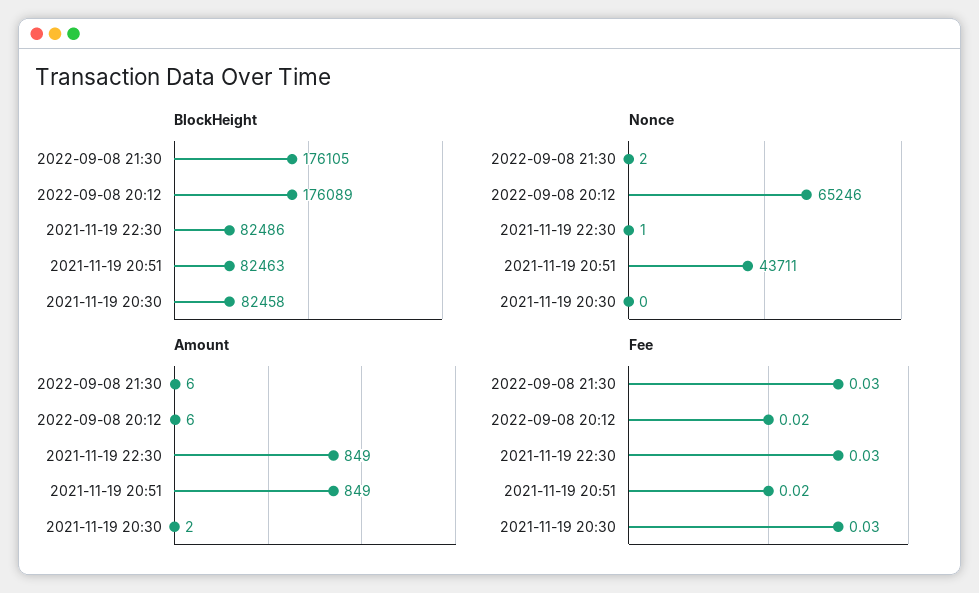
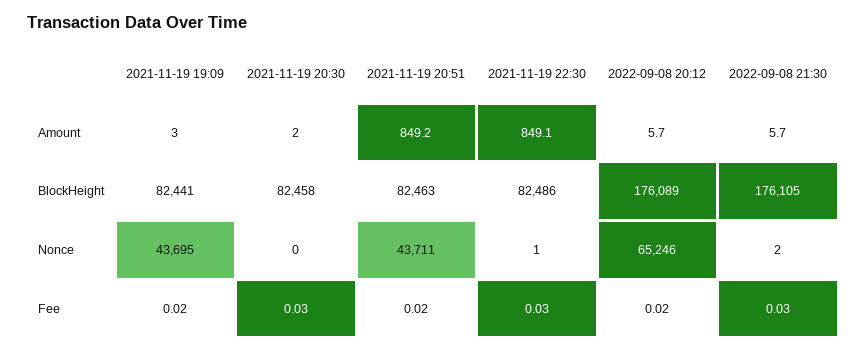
  {
    "BlockHeight": {
      "2022-09-08 21:30": 176105,
      "2022-09-08 20:12": 176089,
      "2021-11-19 22:30": 82486,
      "2021-11-19 20:51": 82463,
-     "2021-11-19 20:30": 82458
+     "2021-11-19 20:30": 82458,
+     "2021-11-19 19:09": 82441
    },
    "Nonce": {
      "2022-09-08 21:30": 2,
      "2022-09-08 20:12": 65246,
      "2021-11-19 22:30": 1,
      "2021-11-19 20:51": 43711,
-     "2021-11-19 20:30": 0
+     "2021-11-19 20:30": 0,
+     "2021-11-19 19:09": 43695
    },
    "Amount": {
      "2022-09-08 21:30": 5.7,
      "2022-09-08 20:12": 5.7,
      "2021-11-19 22:30": 849.1,
      "2021-11-19 20:51": 849.2,
-     "2021-11-19 20:30": 2
+     "2021-11-19 20:30": 2,
+     "2021-11-19 19:09": 3
    },
    "Fee": {
      "2022-09-08 21:30": 0.03,
      "2022-09-08 20:12": 0.02,
      "2021-11-19 22:30": 0.03,
      "2021-11-19 20:51": 0.02,
-     "2021-11-19 20:30": 0.03
+     "2021-11-19 20:30": 0.03,
+     "2021-11-19 19:09": 0.02
    }
  }

